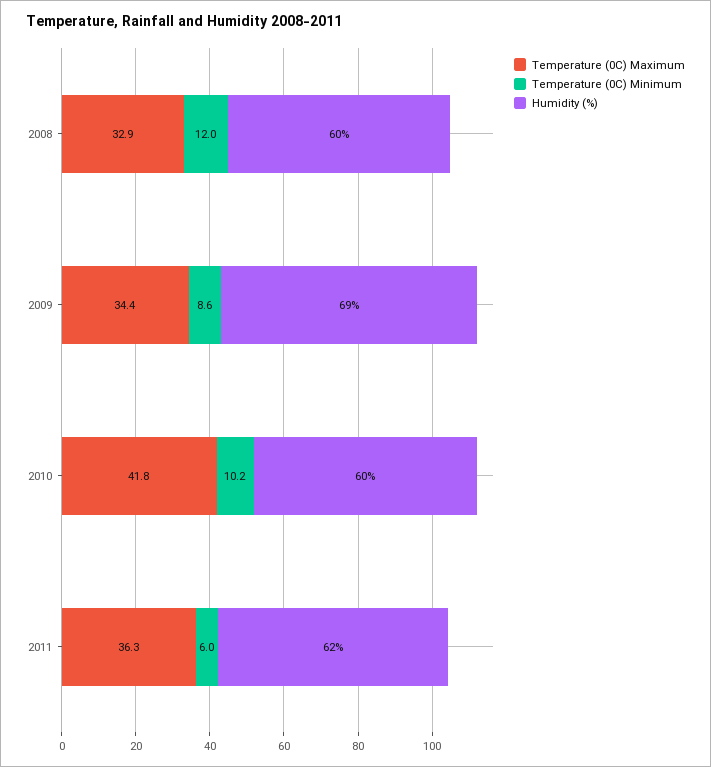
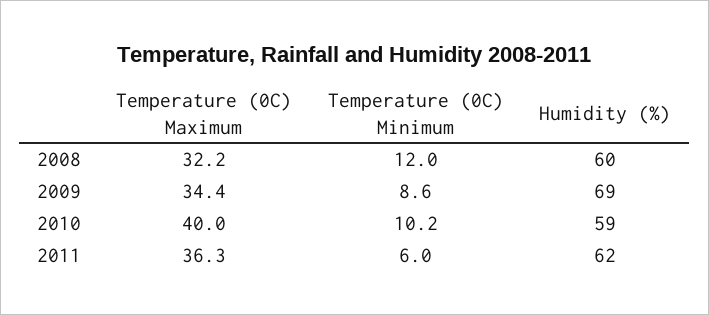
  {
    "Temperature (0C) Maximum": {
-     "2008": 32.9,
+     "2008": 32.2,
      "2009": 34.4,
-     "2010": 41.8,
+     "2010": 40,
      "2011": 36.3
    },
    "Temperature (0C) Minimum": {
      "2008": 12,
      "2009": 8.6,
      "2010": 10.2,
      "2011": 6
    },
    "Humidity (%)": {
      "2008": 60,
      "2009": 69,
-     "2010": 60,
+     "2010": 59,
      "2011": 62
    }
  }

